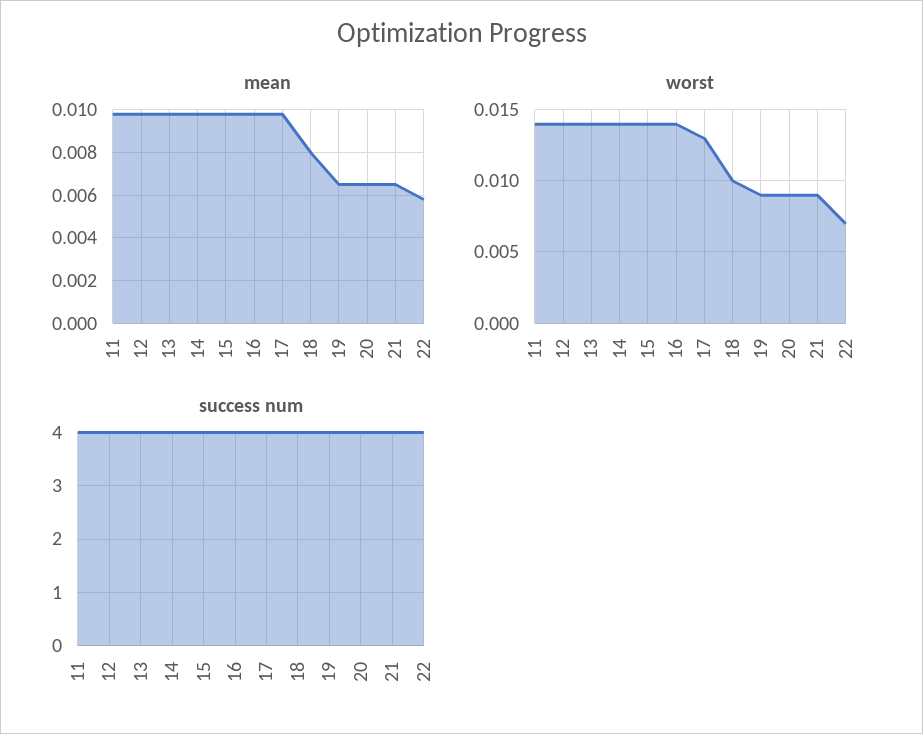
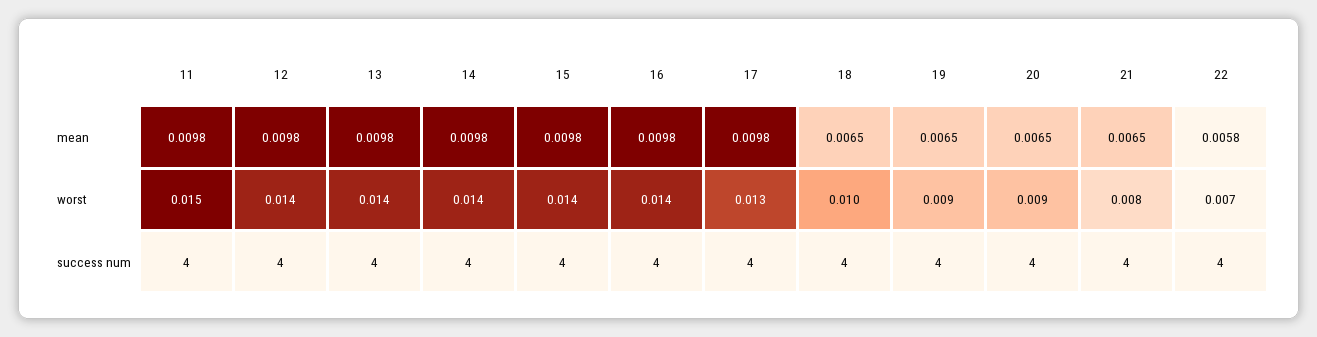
  {
    "mean": {
      "11": 0.0098,
      "12": 0.0098,
      "13": 0.0098,
      "14": 0.0098,
      "15": 0.0098,
      "16": 0.0098,
      "17": 0.0098,
-     "18": 0.008,
+     "18": 0.0065,
      "19": 0.0065,
      "20": 0.0065,
      "21": 0.0065,
      "22": 0.0058
    },
    "worst": {
-     "11": 0.014,
+     "11": 0.015,
      "12": 0.014,
      "13": 0.014,
      "14": 0.014,
      "15": 0.014,
      "16": 0.014,
      "17": 0.013,
      "18": 0.01,
      "19": 0.009,
      "20": 0.009,
-     "21": 0.009,
+     "21": 0.008,
      "22": 0.007
    },
    "success num": {
      "11": 4,
      "12": 4,
      "13": 4,
      "14": 4,
      "15": 4,
      "16": 4,
      "17": 4,
      "18": 4,
      "19": 4,
      "20": 4,
      "21": 4,
      "22": 4
    }
  }

